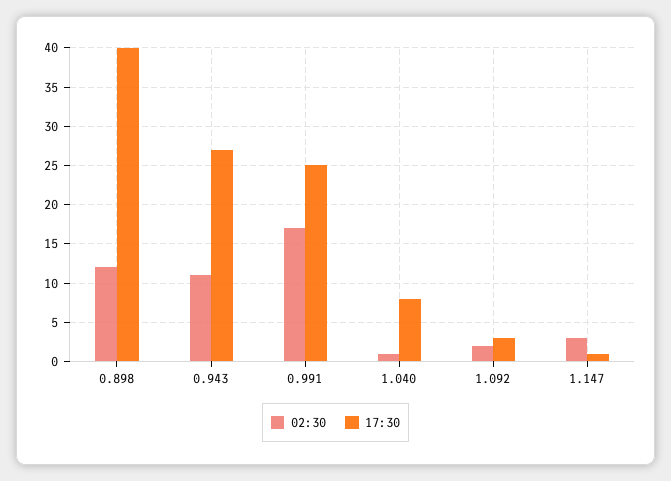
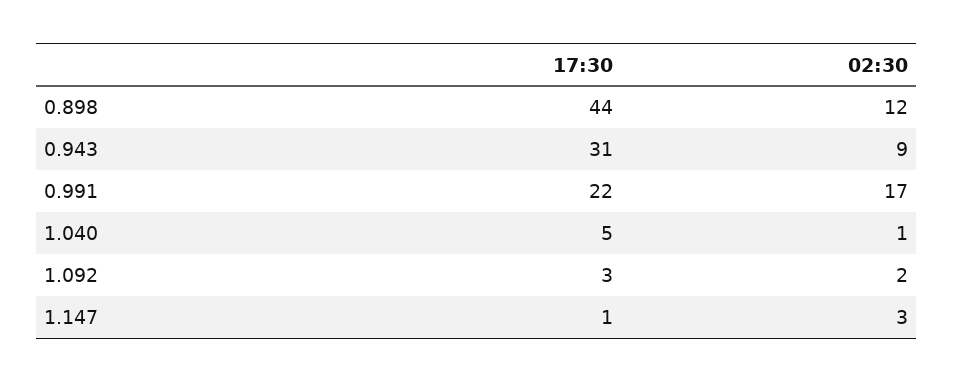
  {
    "02:30": {
      "0.898": 12,
-     "0.943": 11,
+     "0.943": 9,
      "0.991": 17,
      "1.040": 1,
      "1.092": 2,
      "1.147": 3
    },
    "17:30": {
-     "0.898": 40,
+     "0.898": 44,
-     "0.943": 27,
+     "0.943": 31,
-     "0.991": 25,
+     "0.991": 22,
-     "1.040": 8,
+     "1.040": 5,
      "1.092": 3,
      "1.147": 1
    }
  }

